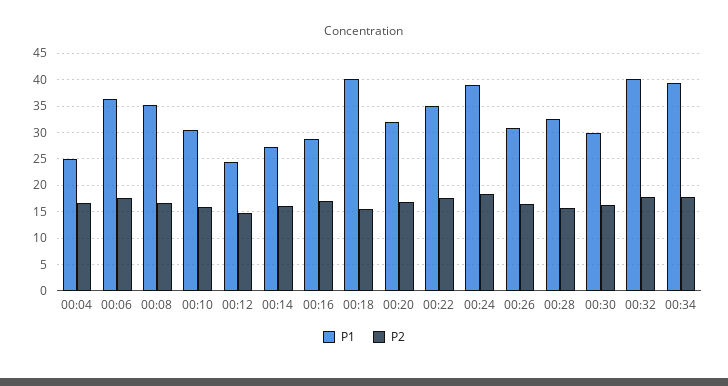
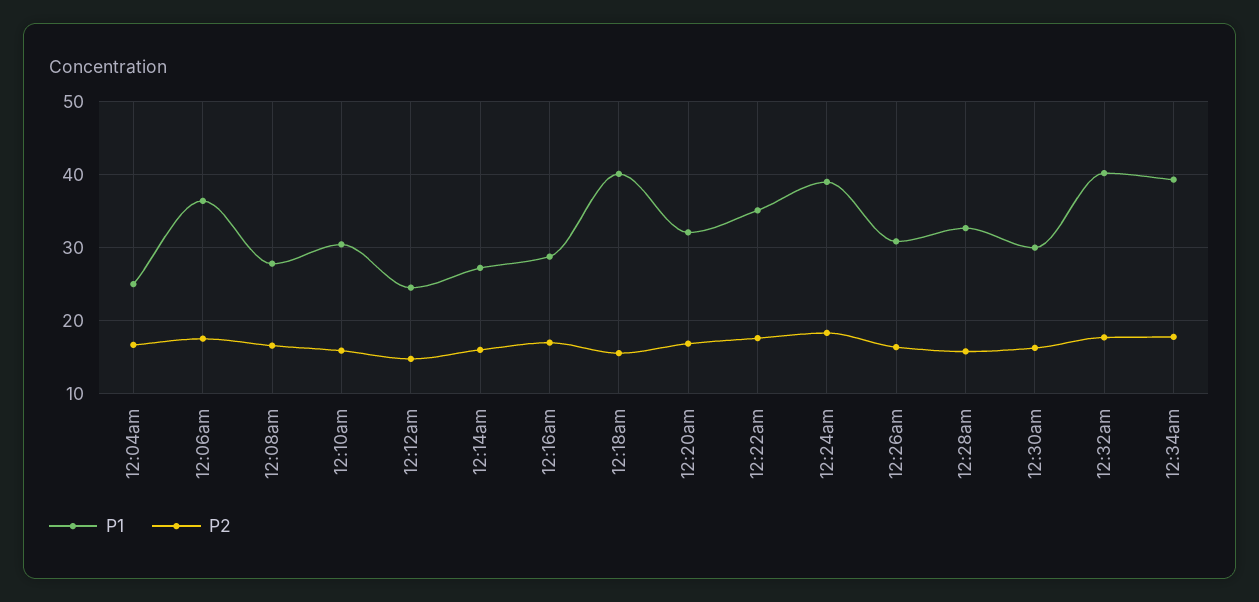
  {
    "P1": {
      "00:04": 25,
      "00:06": 36,
-     "00:08": 35,
+     "00:08": 28,
      "00:10": 30,
      "00:12": 25,
      "00:14": 27,
      "00:16": 29,
      "00:18": 40,
      "00:20": 32,
      "00:22": 35,
      "00:24": 39,
      "00:26": 31,
      "00:28": 33,
      "00:30": 30,
      "00:32": 40,
      "00:34": 39
    },
    "P2": {
      "00:04": 17,
      "00:06": 18,
      "00:08": 17,
      "00:10": 16,
      "00:12": 15,
      "00:14": 16,
      "00:16": 17,
      "00:18": 16,
      "00:20": 17,
      "00:22": 18,
      "00:24": 18,
      "00:26": 16,
      "00:28": 16,
      "00:30": 16,
      "00:32": 18,
      "00:34": 18
    }
  }

